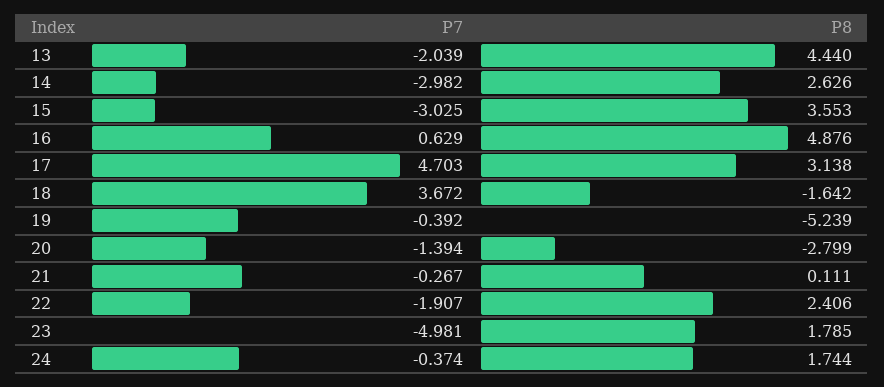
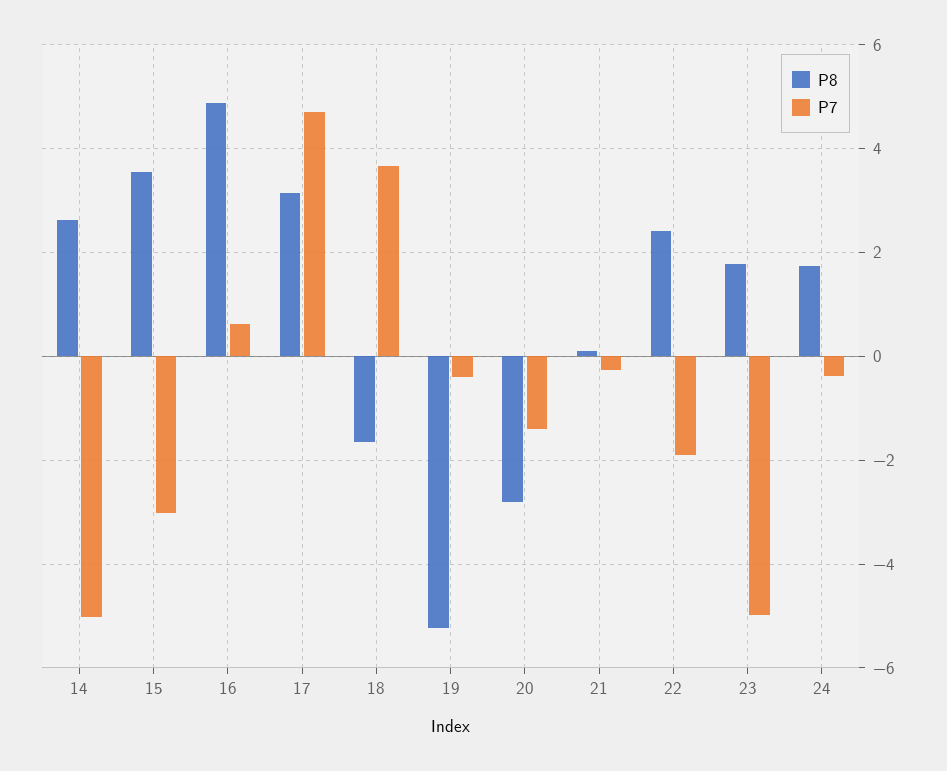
  {
    "P7": {
-     "13": -2.039,
-     "14": -2.982,
+     "14": -5,
      "15": -3.025,
      "16": 0.629,
      "17": 4.703,
      "18": 3.672,
      "19": -0.392,
      "20": -1.394,
      "21": -0.267,
      "22": -1.907,
      "23": -4.981,
      "24": -0.374
    },
    "P8": {
-     "13": 4.44,
      "14": 2.626,
      "15": 3.553,
      "16": 4.876,
      "17": 3.138,
      "18": -1.642,
      "19": -5.239,
      "20": -2.799,
      "21": 0.111,
      "22": 2.406,
      "23": 1.785,
      "24": 1.744
    }
  }

